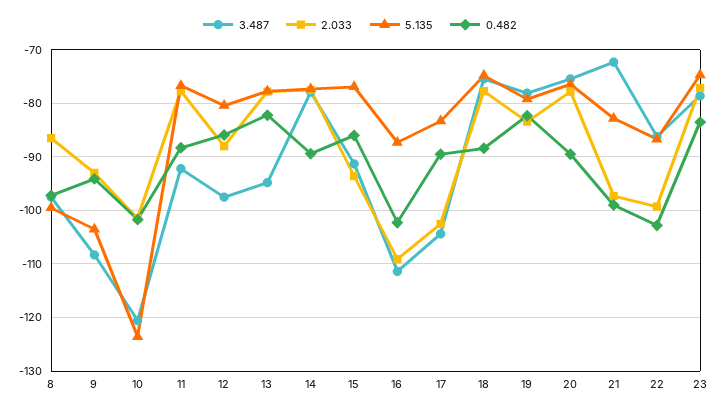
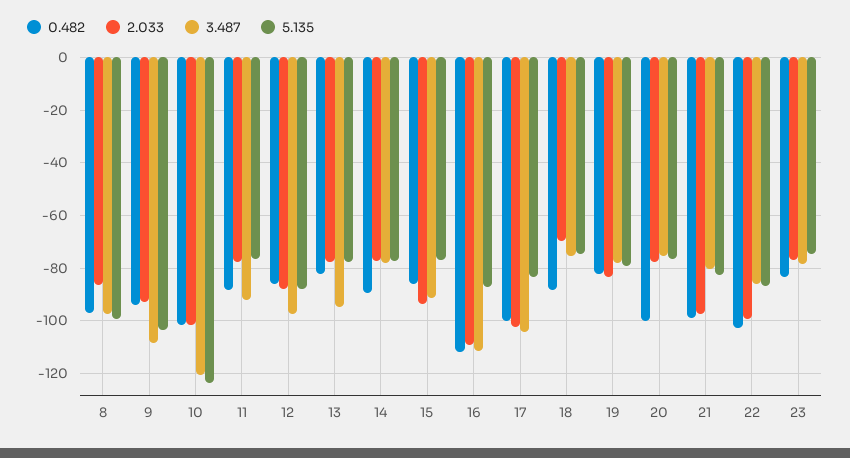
  {
    "3.487": {
      "8": -98,
      "9": -108,
      "10": -120,
      "11": -92,
      "12": -98,
      "13": -94,
      "14": -78,
      "15": -92,
      "16": -112,
      "17": -104,
      "18": -76,
      "19": -78,
      "20": -76,
-     "21": -72,
+     "21": -80,
      "22": -86,
      "23": -78
    },
    "2.033": {
      "8": -86,
      "9": -94,
      "10": -102,
      "11": -78,
      "12": -88,
      "13": -78,
      "14": -78,
      "15": -94,
      "16": -110,
      "17": -102,
-     "18": -78,
+     "18": -70,
      "19": -84,
      "20": -78,
      "21": -98,
      "22": -100,
      "23": -78
    },
    "5.135": {
      "8": -100,
      "9": -104,
      "10": -124,
      "11": -76,
-     "12": -80,
+     "12": -87.5,
      "13": -78,
      "14": -78,
      "15": -76,
      "16": -88,
      "17": -84,
      "18": -74,
      "19": -80,
      "20": -76,
      "21": -82,
      "22": -86,
      "23": -74
    },
    "0.482": {
      "8": -98,
      "9": -94,
      "10": -102,
      "11": -88,
      "12": -86,
      "13": -82,
      "14": -90,
      "15": -86,
-     "16": -102,
+     "16": -112.5,
-     "17": -90,
+     "17": -100,
      "18": -88,
      "19": -82,
-     "20": -90,
+     "20": -100,
      "21": -100,
      "22": -102,
      "23": -84
    }
  }

